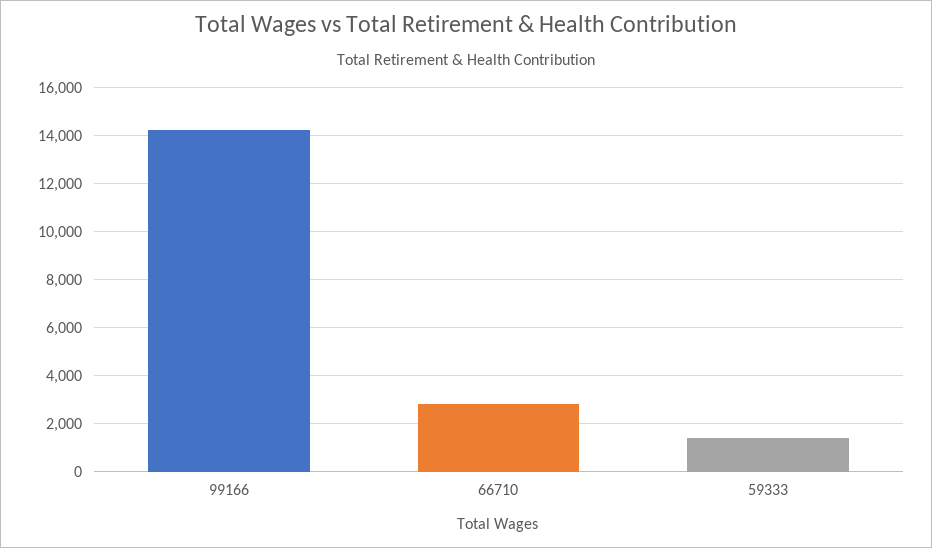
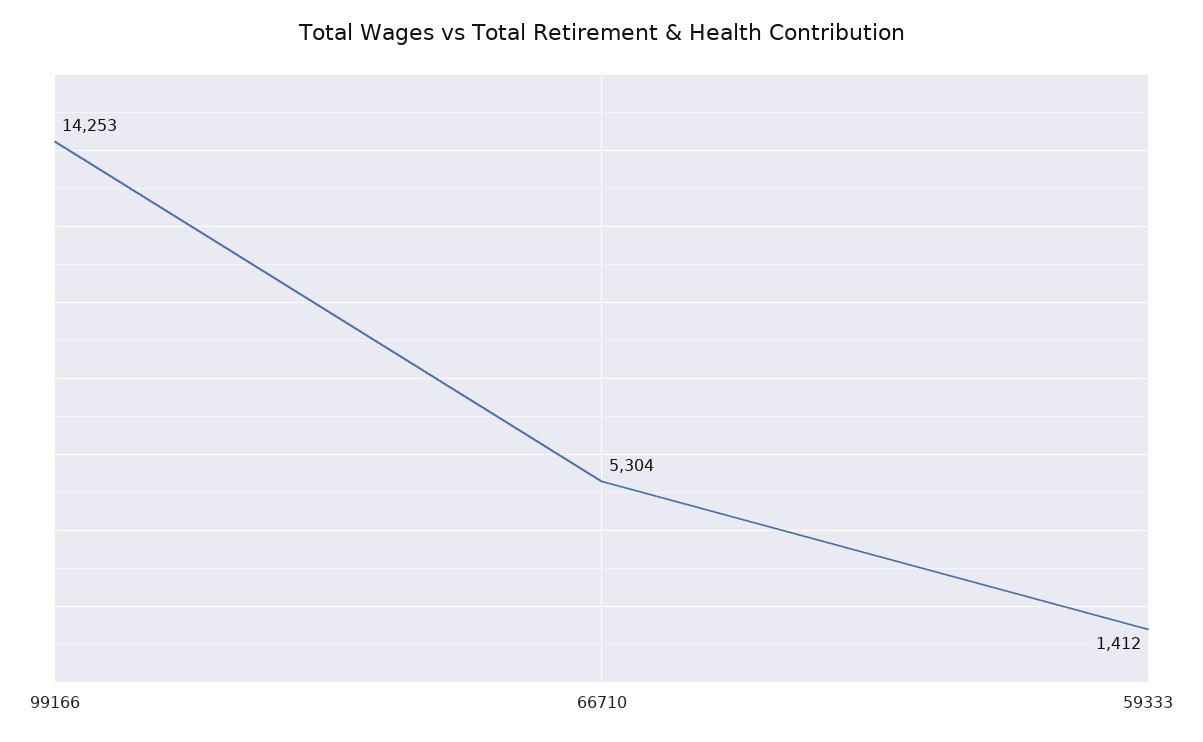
  {
    "99166": 14253,
-   "66710": 2750,
+   "66710": 5304,
    "59333": 1412
  }

